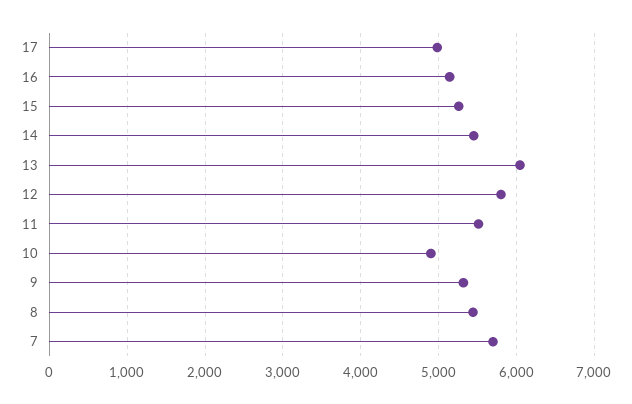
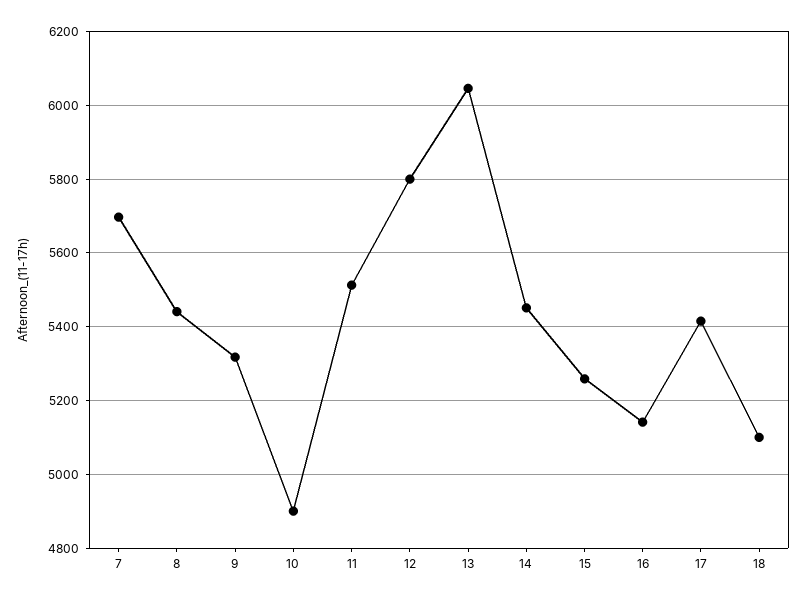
  {
-   "17": 5000,
+   "17": 5420,
    "16": 5140,
    "15": 5260,
    "14": 5460,
    "13": 6040,
    "12": 5800,
    "11": 5520,
    "10": 4900,
    "9": 5320,
    "8": 5440,
-   "7": 5700
+   "7": 5700,
+   "18": 5100
  }

